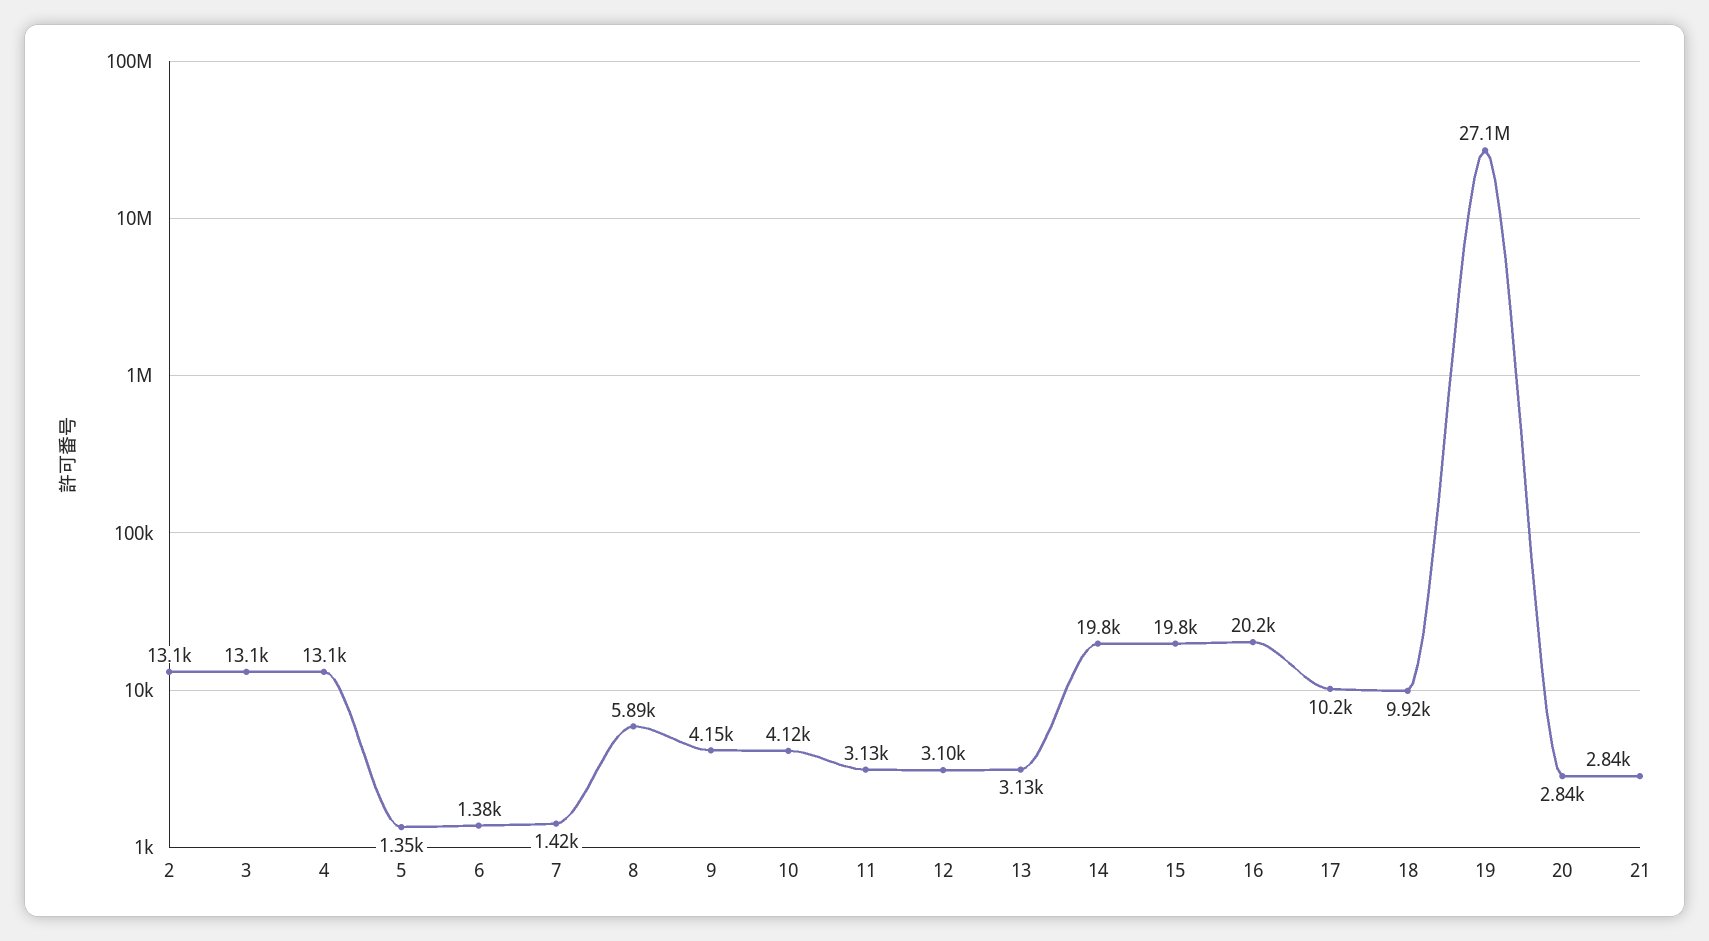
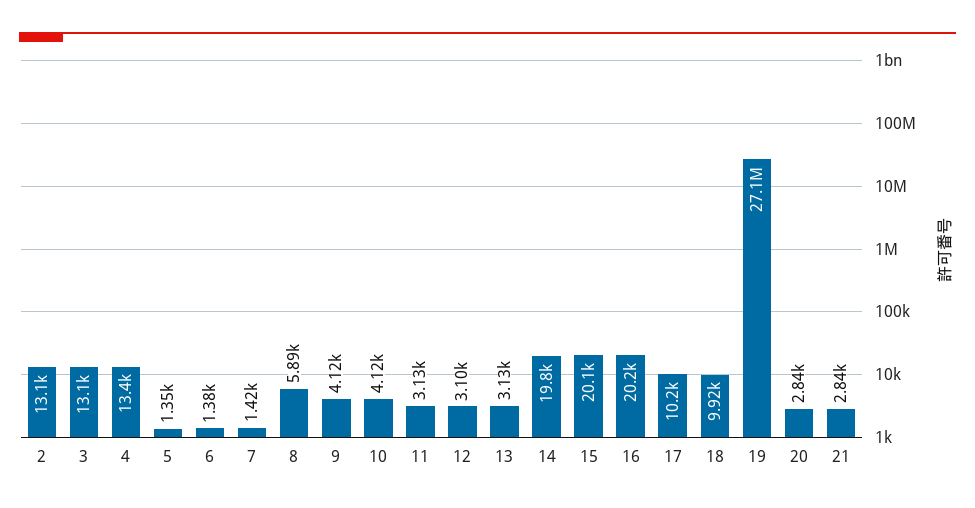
  {
    "2": 13100,
    "3": 13100,
-   "4": 13100,
+   "4": 13400,
    "5": 1350,
    "6": 1380,
    "7": 1420,
    "8": 5890,
-   "9": 4150,
+   "9": 4120,
    "10": 4120,
    "11": 3130,
    "12": 3100,
    "13": 3130,
    "14": 19800,
-   "15": 19800,
+   "15": 20100,
    "16": 20200,
    "17": 10200,
    "18": 9920,
    "19": 27100000,
    "20": 2840,
    "21": 2840
  }

